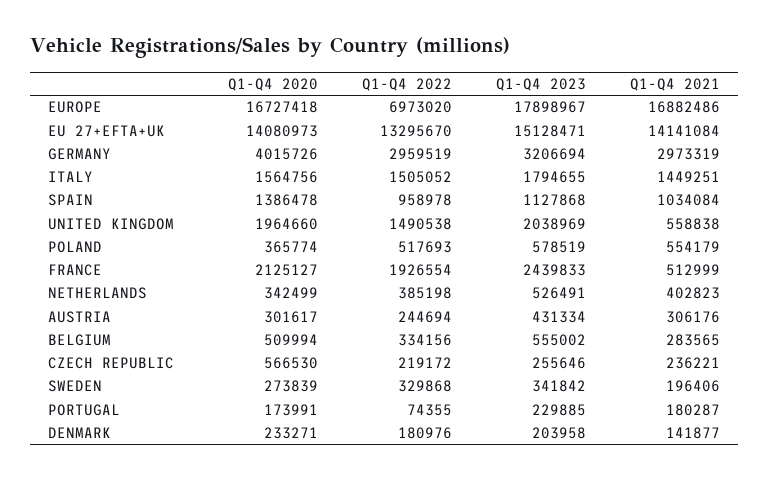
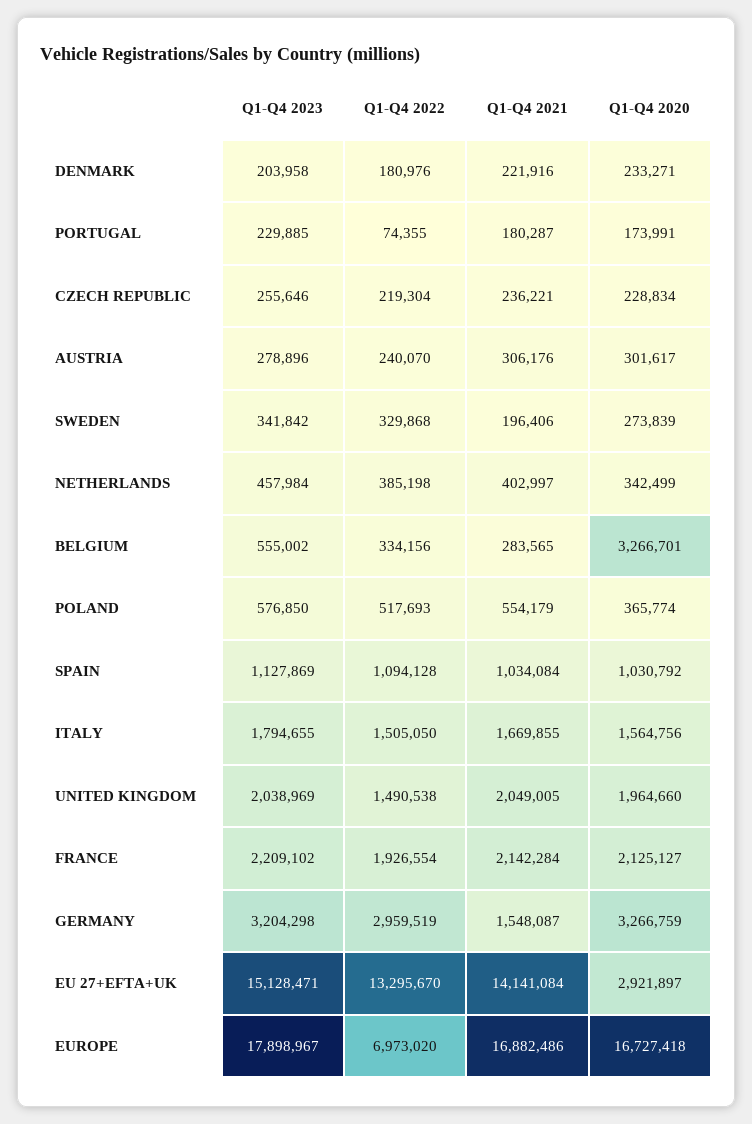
  {
    "Q1-Q4 2020": {
      "EUROPE": 16727418,
-     "EU 27+EFTA+UK": 14080973,
+     "EU 27+EFTA+UK": 2921897,
-     "GERMANY": 4015726,
+     "GERMANY": 3266759,
      "ITALY": 1564756,
-     "SPAIN": 1386478,
+     "SPAIN": 1030792,
      "UNITED KINGDOM": 1964660,
      "POLAND": 365774,
      "FRANCE": 2125127,
      "NETHERLANDS": 342499,
      "AUSTRIA": 301617,
-     "BELGIUM": 509994,
+     "BELGIUM": 3266701,
-     "CZECH REPUBLIC": 566530,
+     "CZECH REPUBLIC": 228834,
      "SWEDEN": 273839,
      "PORTUGAL": 173991,
      "DENMARK": 233271
    },
    "Q1-Q4 2022": {
      "EUROPE": 6973020,
      "EU 27+EFTA+UK": 13295670,
      "GERMANY": 2959519,
-     "ITALY": 1505052,
+     "ITALY": 1505050,
-     "SPAIN": 958978,
+     "SPAIN": 1094128,
      "UNITED KINGDOM": 1490538,
      "POLAND": 517693,
      "FRANCE": 1926554,
      "NETHERLANDS": 385198,
-     "AUSTRIA": 244694,
+     "AUSTRIA": 240070,
      "BELGIUM": 334156,
-     "CZECH REPUBLIC": 219172,
+     "CZECH REPUBLIC": 219304,
      "SWEDEN": 329868,
      "PORTUGAL": 74355,
      "DENMARK": 180976
    },
    "Q1-Q4 2023": {
      "EUROPE": 17898967,
      "EU 27+EFTA+UK": 15128471,
-     "GERMANY": 3206694,
+     "GERMANY": 3204298,
      "ITALY": 1794655,
-     "SPAIN": 1127868,
+     "SPAIN": 1127869,
      "UNITED KINGDOM": 2038969,
-     "POLAND": 578519,
+     "POLAND": 576850,
-     "FRANCE": 2439833,
+     "FRANCE": 2209102,
-     "NETHERLANDS": 526491,
+     "NETHERLANDS": 457984,
-     "AUSTRIA": 431334,
+     "AUSTRIA": 278896,
      "BELGIUM": 555002,
      "CZECH REPUBLIC": 255646,
      "SWEDEN": 341842,
      "PORTUGAL": 229885,
      "DENMARK": 203958
    },
    "Q1-Q4 2021": {
      "EUROPE": 16882486,
      "EU 27+EFTA+UK": 14141084,
-     "GERMANY": 2973319,
+     "GERMANY": 1548087,
-     "ITALY": 1449251,
+     "ITALY": 1669855,
      "SPAIN": 1034084,
-     "UNITED KINGDOM": 558838,
+     "UNITED KINGDOM": 2049005,
      "POLAND": 554179,
-     "FRANCE": 512999,
+     "FRANCE": 2142284,
-     "NETHERLANDS": 402823,
+     "NETHERLANDS": 402997,
      "AUSTRIA": 306176,
      "BELGIUM": 283565,
      "CZECH REPUBLIC": 236221,
      "SWEDEN": 196406,
      "PORTUGAL": 180287,
-     "DENMARK": 141877
+     "DENMARK": 221916
    }
  }

